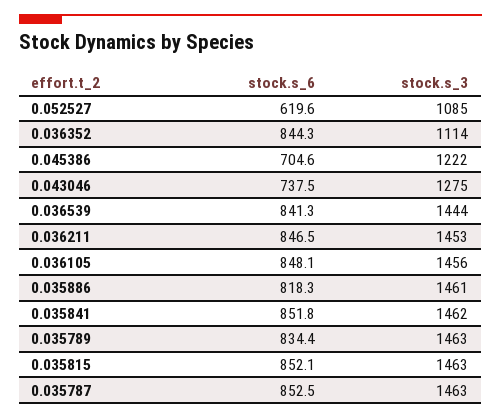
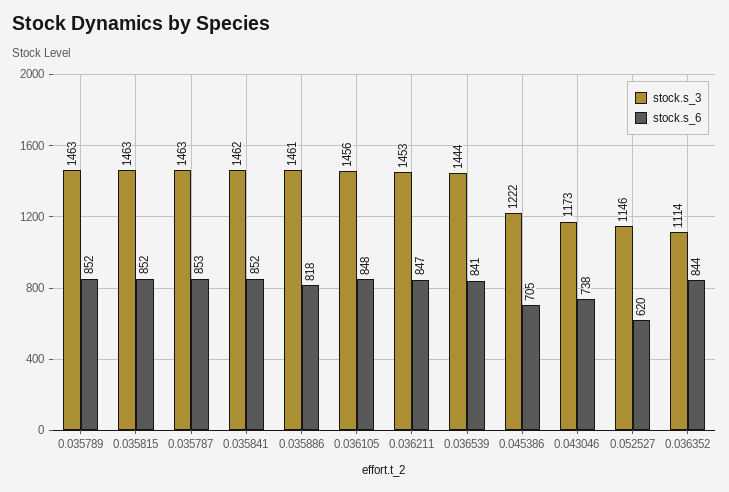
  {
    "stock.s_6": {
      "0.052527": 619.6,
      "0.036352": 844.3,
      "0.045386": 704.6,
      "0.043046": 737.5,
      "0.036539": 841.3,
      "0.036211": 846.5,
      "0.036105": 848.1,
      "0.035886": 818.3,
      "0.035841": 851.8,
-     "0.035789": 834.4,
+     "0.035789": 852,
      "0.035815": 852.1,
      "0.035787": 852.5
    },
    "stock.s_3": {
-     "0.052527": 1085,
+     "0.052527": 1146,
      "0.036352": 1114,
      "0.045386": 1222,
-     "0.043046": 1275,
+     "0.043046": 1173,
      "0.036539": 1444,
      "0.036211": 1453,
      "0.036105": 1456,
      "0.035886": 1461,
      "0.035841": 1462,
      "0.035789": 1463,
      "0.035815": 1463,
      "0.035787": 1463
    }
  }

